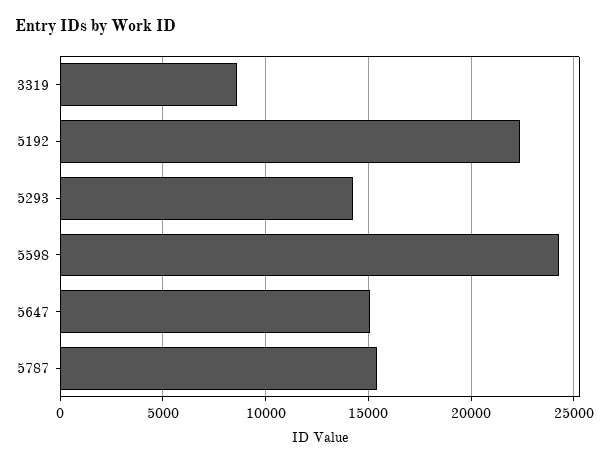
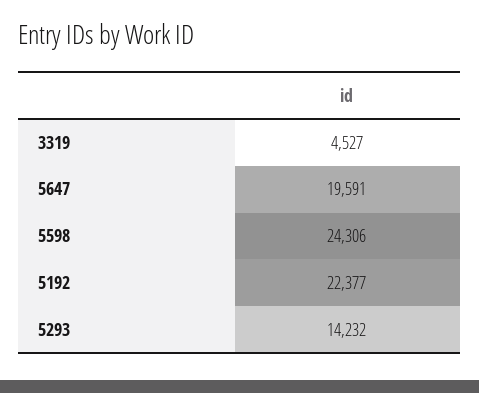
  {
-   "3319": 8500,
+   "3319": 4527,
    "5192": 22377,
    "5293": 14232,
    "5598": 24306,
-   "5647": 15000,
+   "5647": 19591
-   "5787": 15500
  }

